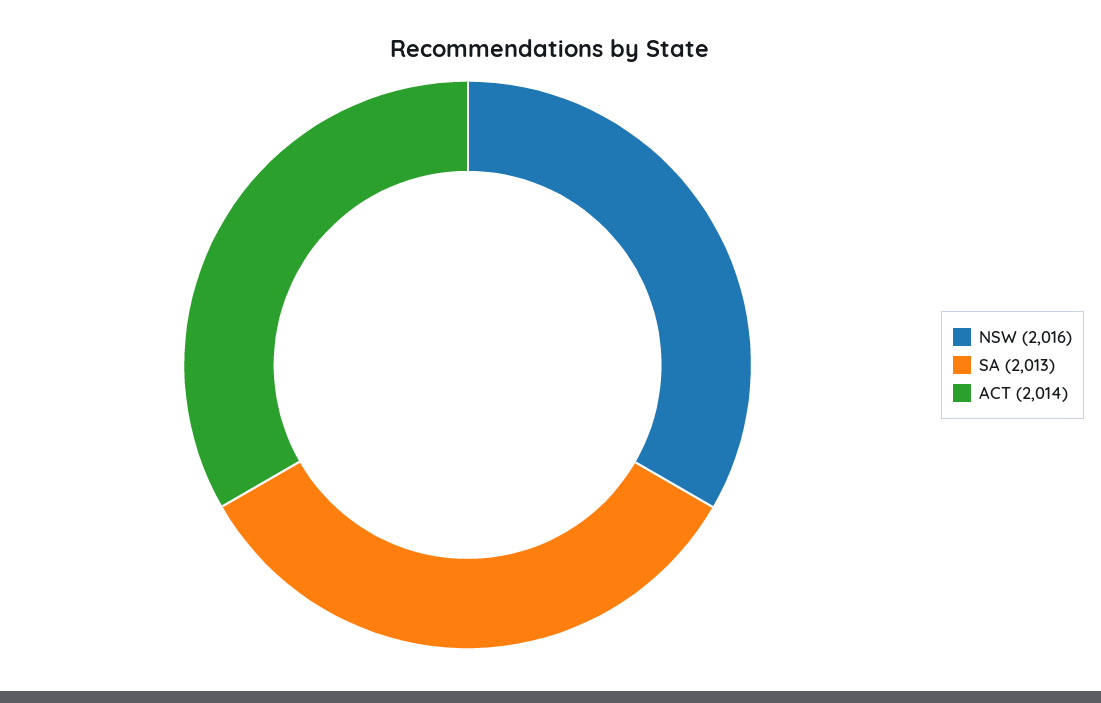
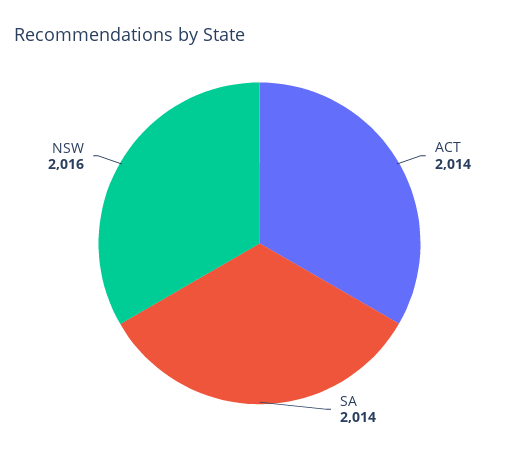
  {
    "NSW": 2016,
-   "SA": 2013,
+   "SA": 2014,
    "ACT": 2014
  }

